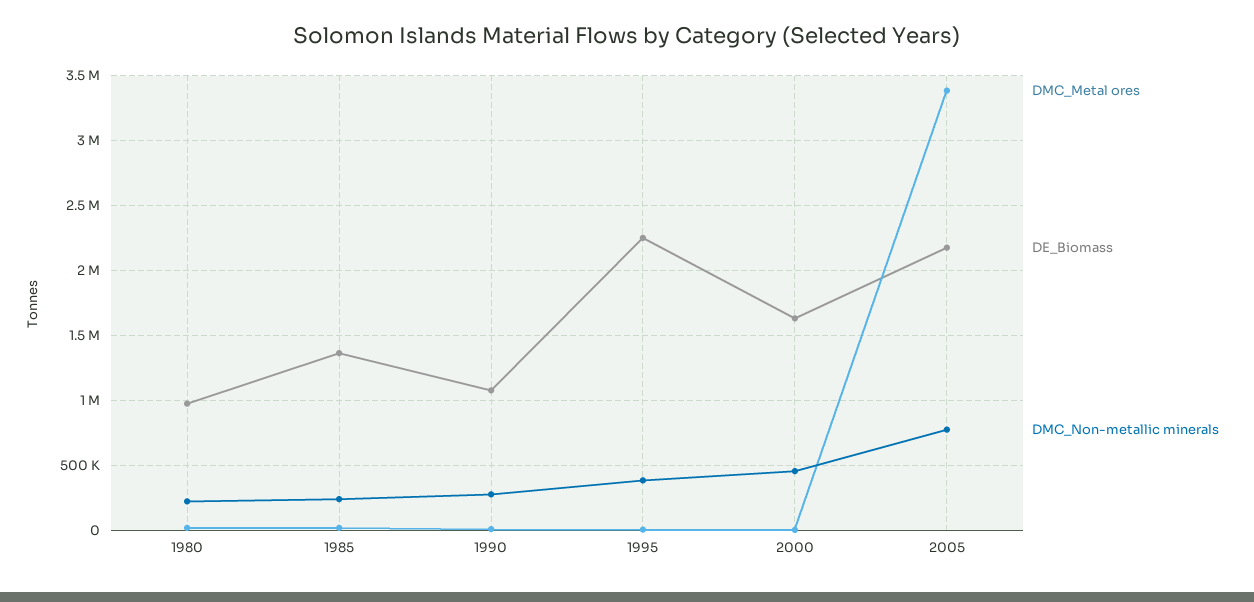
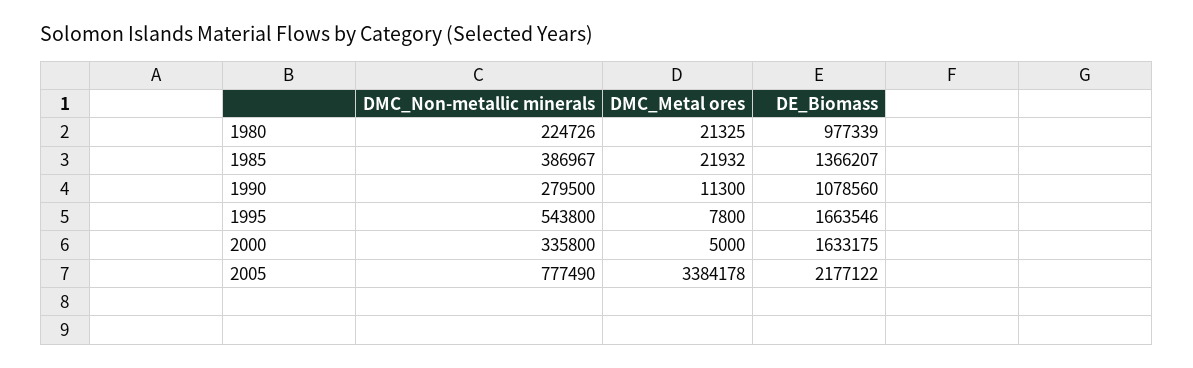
  {
    "DMC_Metal ores": {
      "1980": 21325,
      "1985": 21932,
      "1990": 11300,
      "1995": 7800,
      "2000": 5000,
      "2005": 3384178
    },
    "DE_Biomass": {
      "1980": 977339,
      "1985": 1366207,
      "1990": 1078560,
-     "1995": 2250000,
+     "1995": 1663546,
      "2000": 1633175,
      "2005": 2177122
    },
    "DMC_Non-metallic minerals": {
      "1980": 224726,
-     "1985": 250000,
+     "1985": 386967,
      "1990": 279500,
-     "1995": 400000,
+     "1995": 543800,
-     "2000": 450000,
+     "2000": 335800,
      "2005": 777490
    }
  }

